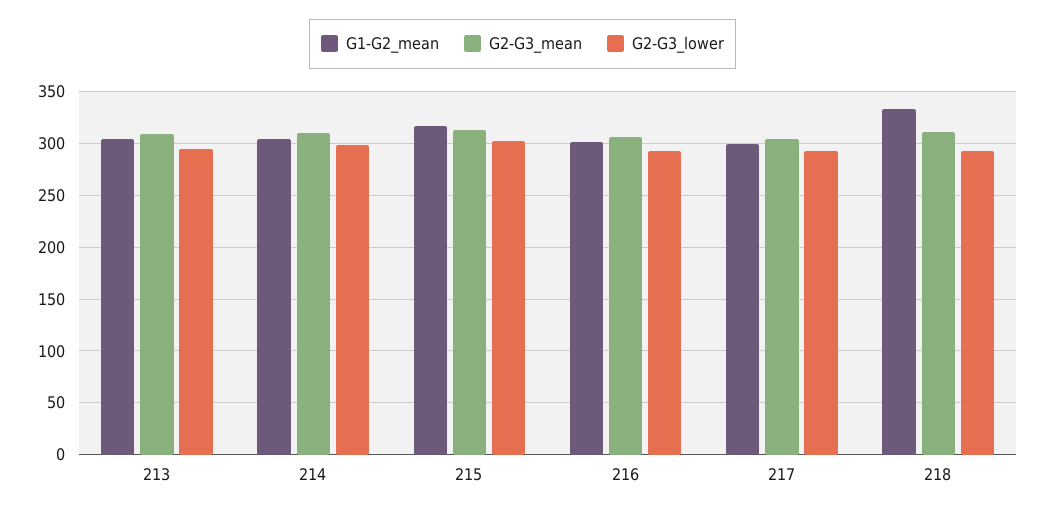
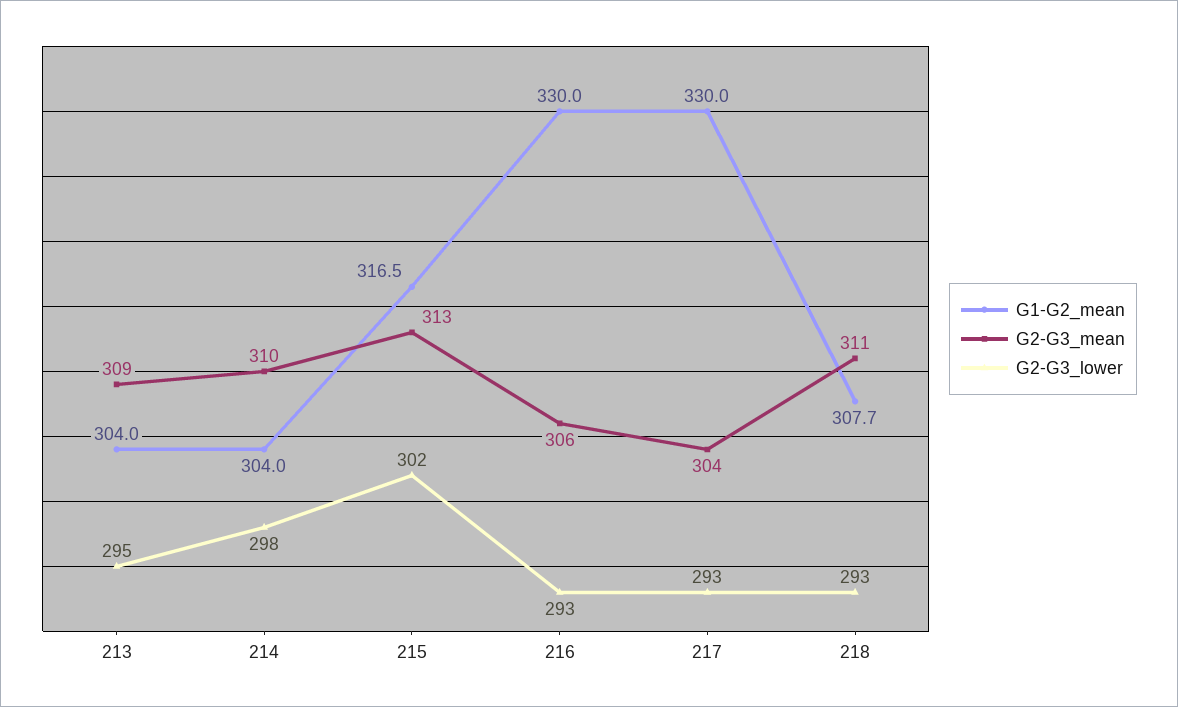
  {
    "G1-G2_mean": {
      "213": 304,
      "214": 304,
      "215": 316.5,
-     "216": 300,
+     "216": 330,
-     "217": 300,
+     "217": 330,
-     "218": 330
+     "218": 307.7
    },
    "G2-G3_mean": {
      "213": 309,
      "214": 310,
      "215": 313,
      "216": 306,
      "217": 304,
      "218": 311
    },
    "G2-G3_lower": {
      "213": 295,
      "214": 298,
      "215": 302,
      "216": 293,
      "217": 293,
      "218": 293
    }
  }

